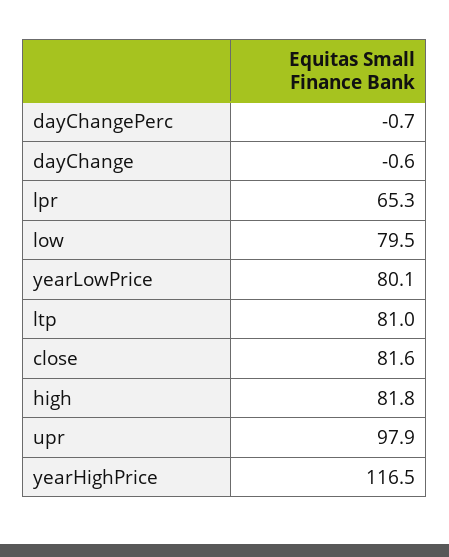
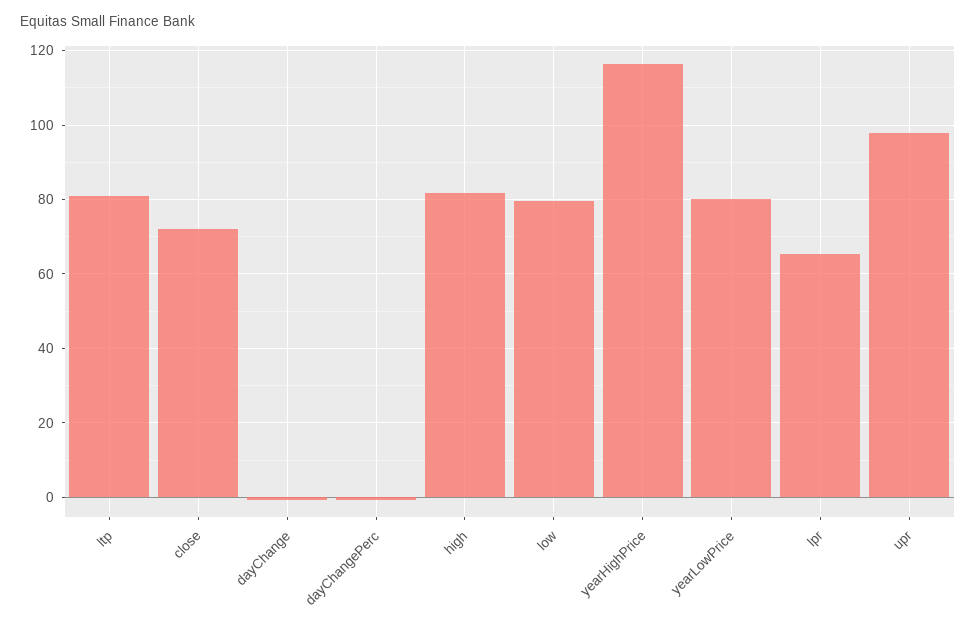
  {
    "dayChangePerc": -0.7,
    "dayChange": -0.6,
    "lpr": 65.3,
    "low": 79.5,
    "yearLowPrice": 80.1,
    "ltp": 81,
-   "close": 81.6,
+   "close": 72,
    "high": 81.8,
    "upr": 97.9,
    "yearHighPrice": 116.5
  }

